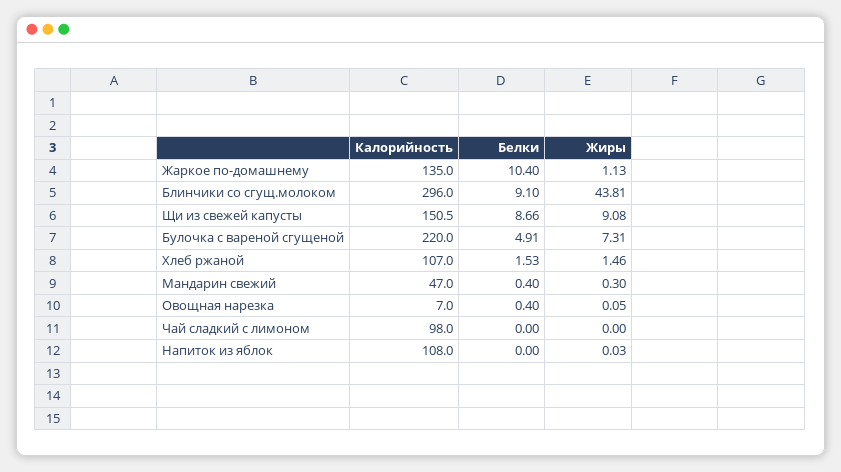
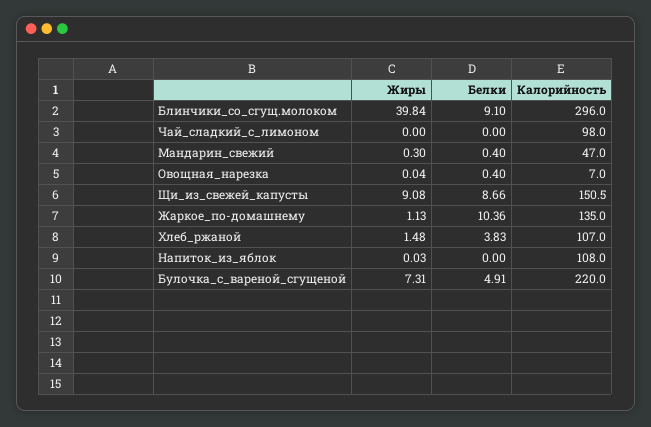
  {
    "Калорийность": {
      "Жаркое по-домашнему": 135,
      "Блинчики со сгущ.молоком": 296,
      "Щи из свежей капусты": 150.5,
      "Булочка с вареной сгущеной": 220,
      "Хлеб ржаной": 107,
      "Мандарин свежий": 47,
      "Овощная нарезка": 7,
      "Чай сладкий с лимоном": 98,
      "Напиток из яблок": 108
    },
    "Белки": {
-     "Жаркое по-домашнему": 10.4,
+     "Жаркое по-домашнему": 10.36,
      "Блинчики со сгущ.молоком": 9.1,
      "Щи из свежей капусты": 8.66,
      "Булочка с вареной сгущеной": 4.91,
-     "Хлеб ржаной": 1.53,
+     "Хлеб ржаной": 3.83,
      "Мандарин свежий": 0.4,
      "Овощная нарезка": 0.4,
      "Чай сладкий с лимоном": 0,
      "Напиток из яблок": 0
    },
    "Жиры": {
      "Жаркое по-домашнему": 1.13,
-     "Блинчики со сгущ.молоком": 43.81,
+     "Блинчики со сгущ.молоком": 39.84,
      "Щи из свежей капусты": 9.08,
      "Булочка с вареной сгущеной": 7.31,
-     "Хлеб ржаной": 1.46,
+     "Хлеб ржаной": 1.48,
      "Мандарин свежий": 0.3,
-     "Овощная нарезка": 0.05,
+     "Овощная нарезка": 0.04,
      "Чай сладкий с лимоном": 0,
      "Напиток из яблок": 0.03
    }
  }

